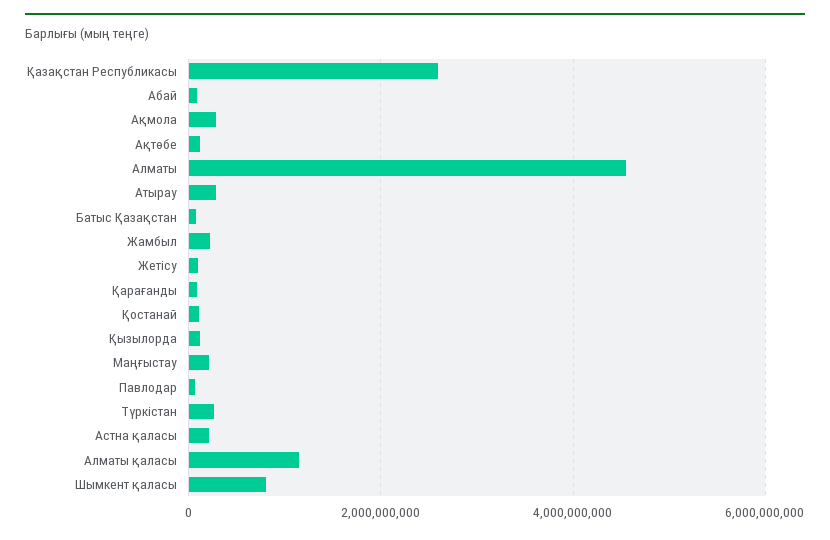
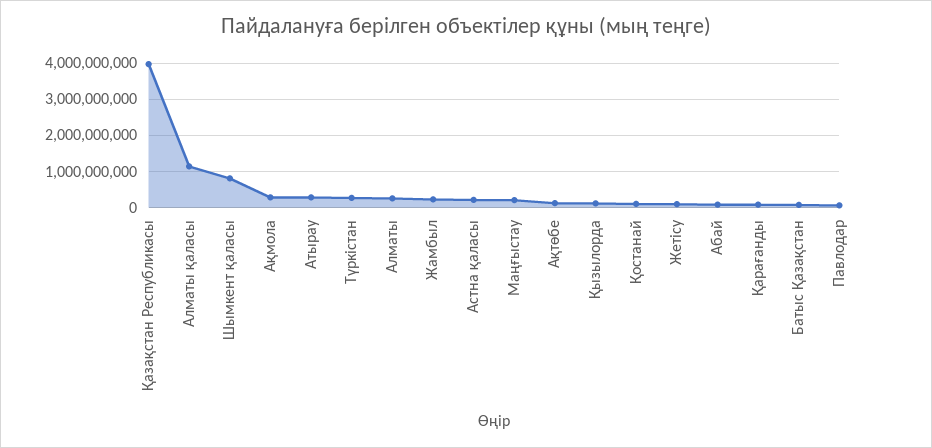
  {
-   "Қазақстан Республикасы": 2600000000,
+   "Қазақстан Республикасы": 4000000000,
    "Абай": 0,
    "Ақмола": 200000000,
    "Ақтөбе": 200000000,
-   "Алматы": 4600000000,
+   "Алматы": 200000000,
    "Атырау": 200000000,
    "Батыс Қазақстан": 0,
    "Жамбыл": 200000000,
    "Жетісу": 0,
    "Қарағанды": 0,
    "Қостанай": 200000000,
    "Қызылорда": 200000000,
    "Маңғыстау": 200000000,
    "Павлодар": 0,
    "Түркістан": 200000000,
    "Астна қаласы": 200000000,
    "Алматы қаласы": 1200000000,
    "Шымкент қаласы": 800000000
  }

